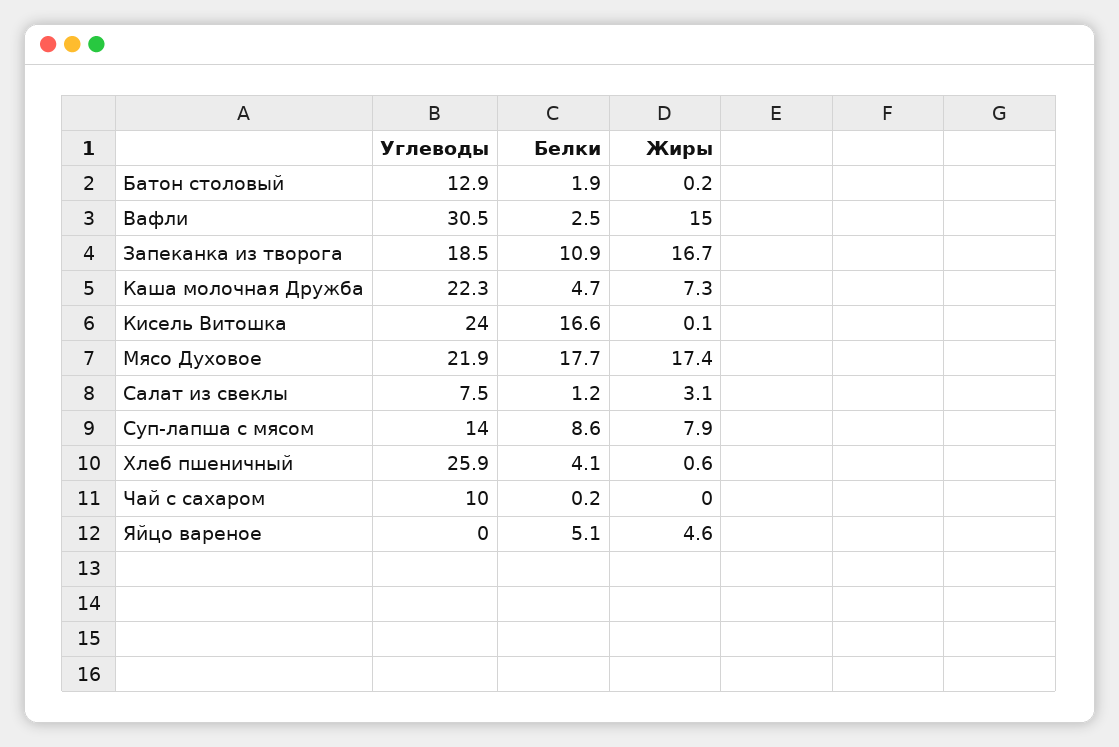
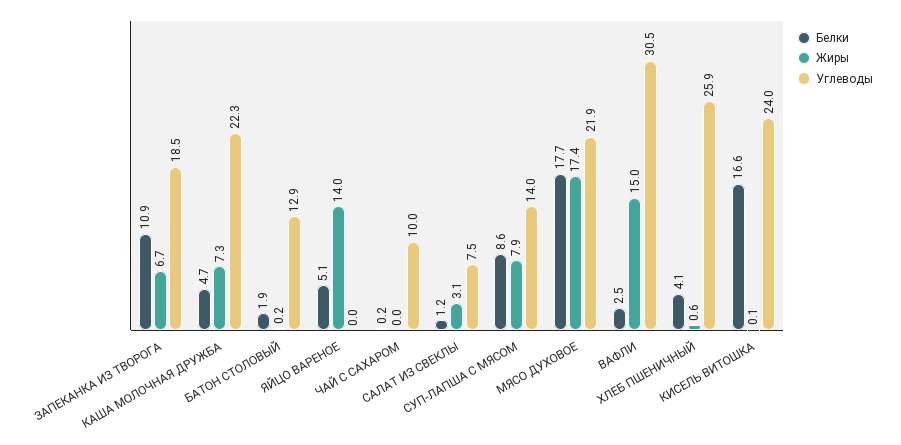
  {
    "Углеводы": {
      "Батон столовый": 12.9,
      "Вафли": 30.5,
      "Запеканка из творога": 18.5,
      "Каша молочная Дружба": 22.3,
      "Кисель Витошка": 24,
      "Мясо Духовое": 21.9,
      "Салат из свеклы": 7.5,
      "Суп-лапша с мясом": 14,
      "Хлеб пшеничный": 25.9,
      "Чай с сахаром": 10,
      "Яйцо вареное": 0
    },
    "Белки": {
      "Батон столовый": 1.9,
      "Вафли": 2.5,
      "Запеканка из творога": 10.9,
      "Каша молочная Дружба": 4.7,
      "Кисель Витошка": 16.6,
      "Мясо Духовое": 17.7,
      "Салат из свеклы": 1.2,
      "Суп-лапша с мясом": 8.6,
      "Хлеб пшеничный": 4.1,
      "Чай с сахаром": 0.2,
      "Яйцо вареное": 5.1
    },
    "Жиры": {
      "Батон столовый": 0.2,
      "Вафли": 15,
-     "Запеканка из творога": 16.7,
+     "Запеканка из творога": 6.7,
      "Каша молочная Дружба": 7.3,
      "Кисель Витошка": 0.1,
      "Мясо Духовое": 17.4,
      "Салат из свеклы": 3.1,
      "Суп-лапша с мясом": 7.9,
      "Хлеб пшеничный": 0.6,
      "Чай с сахаром": 0,
-     "Яйцо вареное": 4.6
+     "Яйцо вареное": 14
    }
  }

